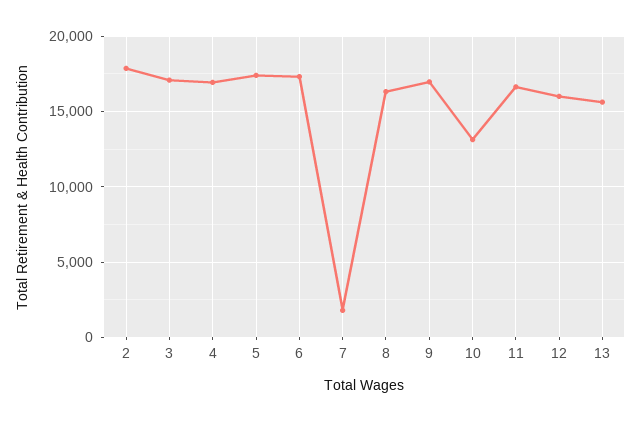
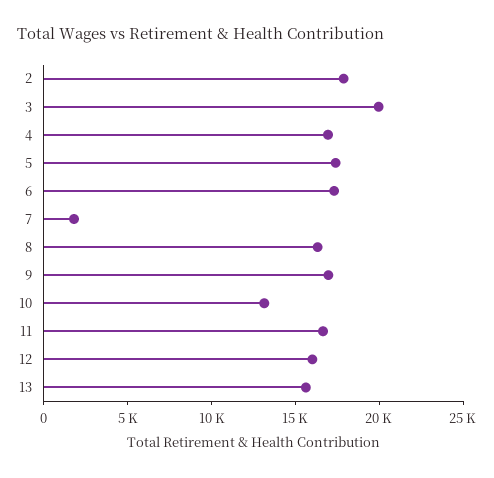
  {
    "2": 18000,
-   "3": 17000,
+   "3": 20000,
    "4": 17000,
    "5": 17500,
    "6": 17500,
    "7": 2000,
    "8": 16500,
    "9": 17000,
    "10": 13000,
    "11": 16500,
    "12": 16000,
    "13": 15500
  }

